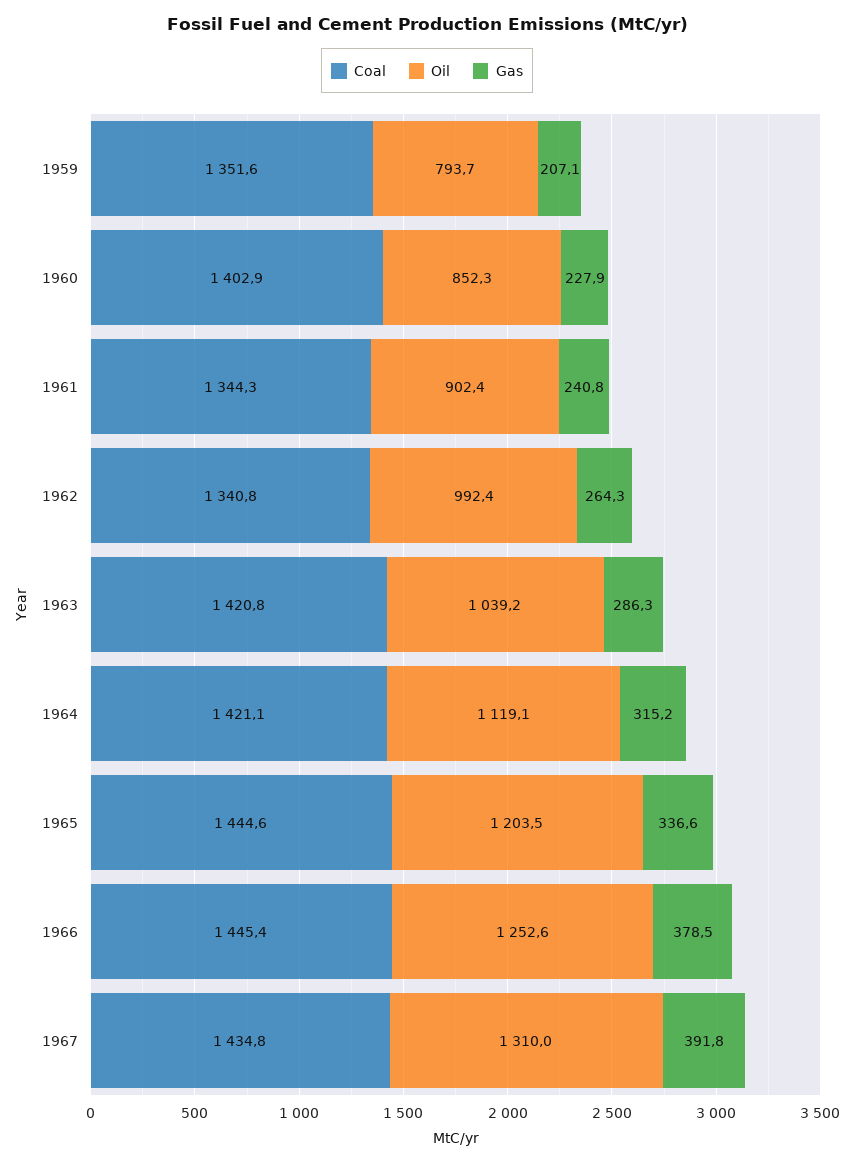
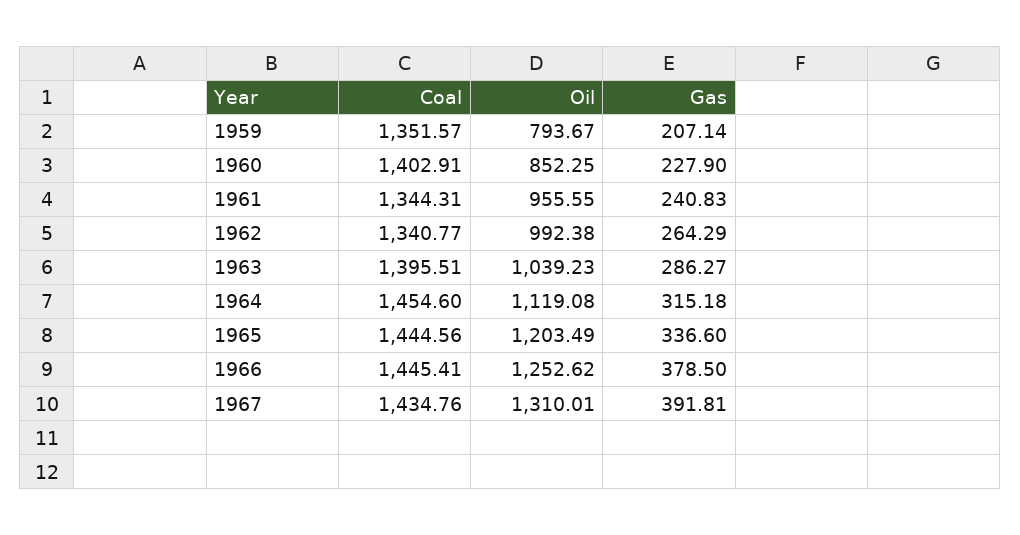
  {
    "Coal": {
      "1959": 1351.57,
      "1960": 1402.91,
      "1961": 1344.31,
      "1962": 1340.77,
-     "1963": 1420.8,
+     "1963": 1395.51,
-     "1964": 1421.1,
+     "1964": 1454.6,
      "1965": 1444.56,
      "1966": 1445.41,
      "1967": 1434.76
    },
    "Oil": {
      "1959": 793.67,
      "1960": 852.25,
-     "1961": 902.4,
+     "1961": 955.55,
      "1962": 992.38,
      "1963": 1039.23,
      "1964": 1119.08,
      "1965": 1203.49,
      "1966": 1252.62,
      "1967": 1310.01
    },
    "Gas": {
      "1959": 207.14,
      "1960": 227.9,
      "1961": 240.83,
      "1962": 264.29,
      "1963": 286.27,
      "1964": 315.18,
      "1965": 336.6,
      "1966": 378.5,
      "1967": 391.81
    }
  }

